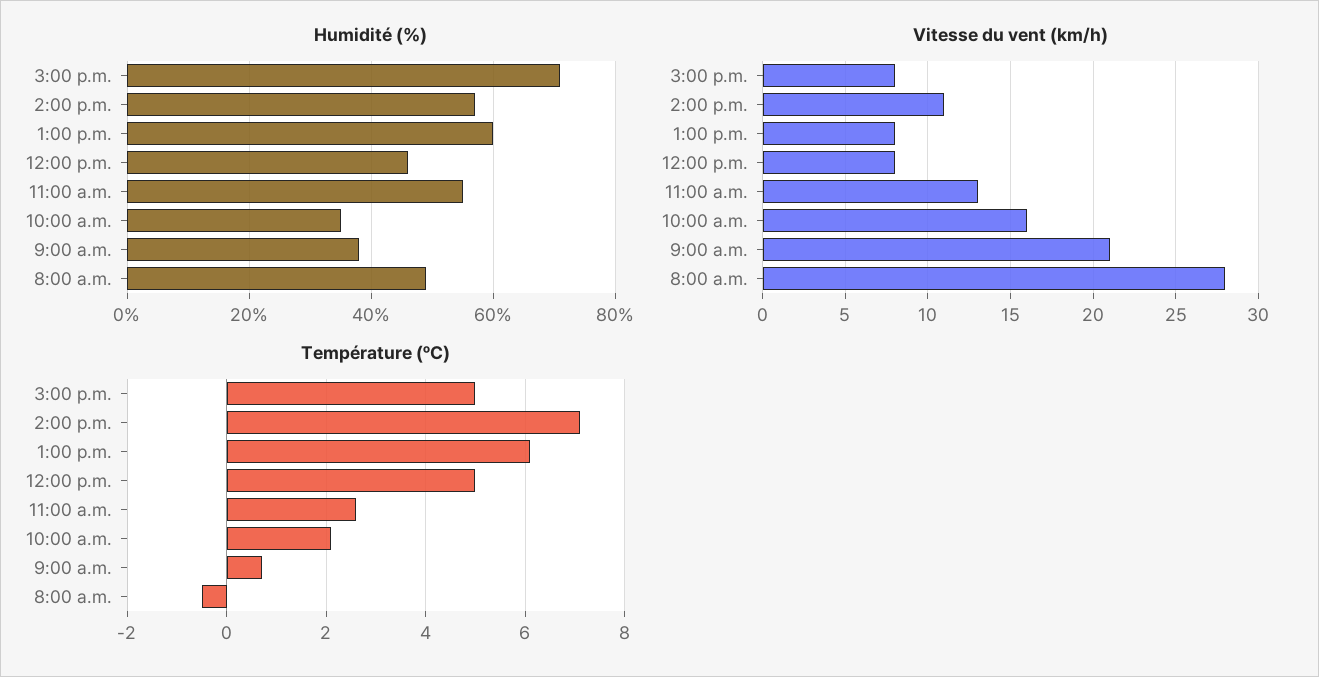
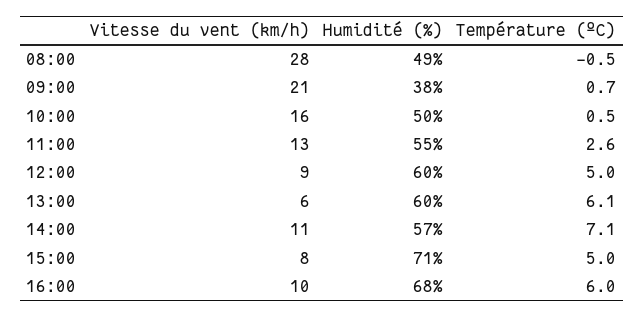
  {
    "Humidité (%)": {
      "3:00 p.m.": 71,
      "2:00 p.m.": 57,
      "1:00 p.m.": 60,
-     "12:00 p.m.": 45,
+     "12:00 p.m.": 60,
      "11:00 a.m.": 55,
-     "10:00 a.m.": 35,
+     "10:00 a.m.": 50,
      "9:00 a.m.": 38,
-     "8:00 a.m.": 49
+     "8:00 a.m.": 49,
+     "16:00": 68
    },
    "Vitesse du vent (km/h)": {
      "3:00 p.m.": 8,
      "2:00 p.m.": 11,
-     "1:00 p.m.": 8,
+     "1:00 p.m.": 6,
-     "12:00 p.m.": 8,
+     "12:00 p.m.": 9,
      "11:00 a.m.": 13,
      "10:00 a.m.": 16,
      "9:00 a.m.": 21,
-     "8:00 a.m.": 28
+     "8:00 a.m.": 28,
+     "16:00": 10
    },
    "Température (ºC)": {
      "3:00 p.m.": 5,
      "2:00 p.m.": 7.1,
      "1:00 p.m.": 6.1,
      "12:00 p.m.": 5,
      "11:00 a.m.": 2.6,
-     "10:00 a.m.": 2,
+     "10:00 a.m.": 0.5,
      "9:00 a.m.": 0.7,
-     "8:00 a.m.": -0.5
+     "8:00 a.m.": -0.5,
+     "16:00": 6
    }
  }

